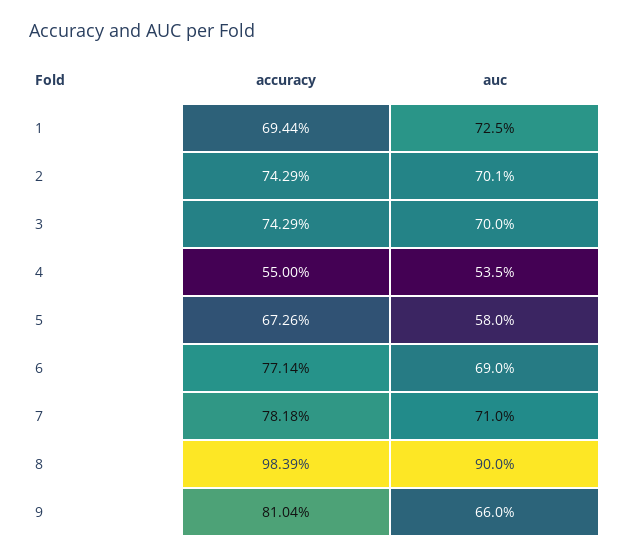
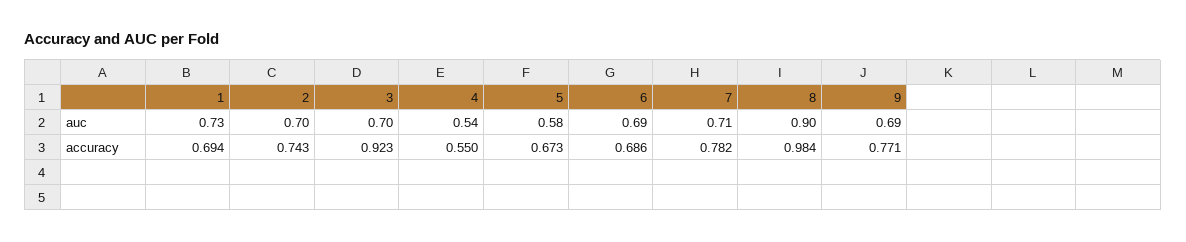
  {
    "accuracy": {
      "1": 0.6944,
      "2": 0.7429,
-     "3": 0.7429,
+     "3": 0.923,
      "4": 0.55,
      "5": 0.6726,
-     "6": 0.7714,
+     "6": 0.686,
      "7": 0.7818,
      "8": 0.9839,
-     "9": 0.8104
+     "9": 0.771
    },
    "auc": {
      "1": 0.725,
      "2": 0.701,
      "3": 0.7,
      "4": 0.535,
      "5": 0.58,
      "6": 0.69,
      "7": 0.71,
      "8": 0.9,
-     "9": 0.66
+     "9": 0.69
    }
  }

